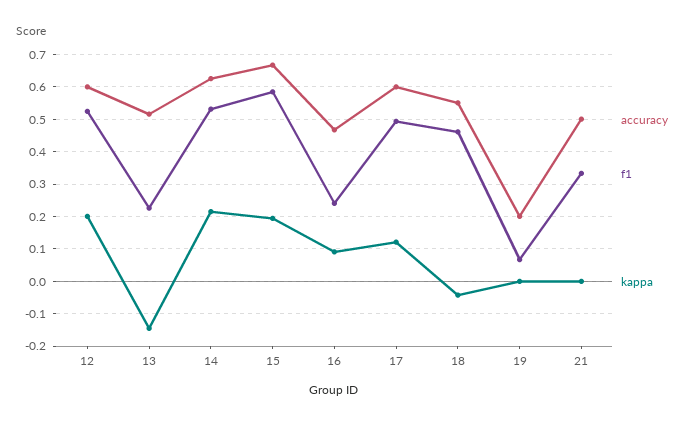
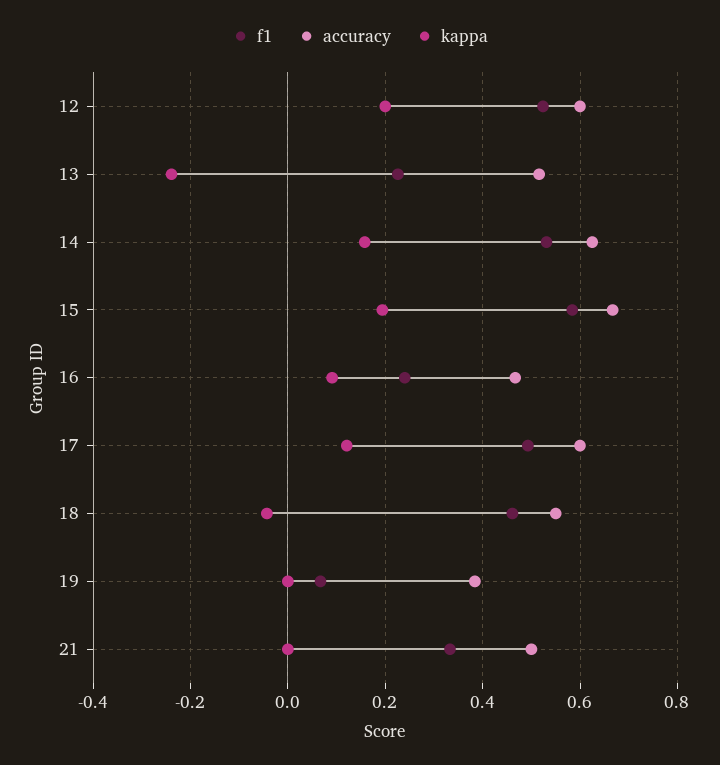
  {
    "accuracy": {
      "12": 0.6,
      "13": 0.52,
      "14": 0.62,
      "15": 0.66,
      "16": 0.46,
      "17": 0.6,
      "18": 0.56,
-     "19": 0.2,
+     "19": 0.38,
      "21": 0.5
    },
    "f1": {
      "12": 0.52,
      "13": 0.22,
      "14": 0.54,
      "15": 0.58,
      "16": 0.24,
      "17": 0.5,
      "18": 0.46,
      "19": 0.06,
      "21": 0.34
    },
    "kappa": {
      "12": 0.2,
-     "13": -0.14,
+     "13": -0.24,
-     "14": 0.22,
+     "14": 0.16,
      "15": 0.2,
      "16": 0.1,
      "17": 0.12,
      "18": -0.04,
      "19": 0,
      "21": 0
    }
  }

